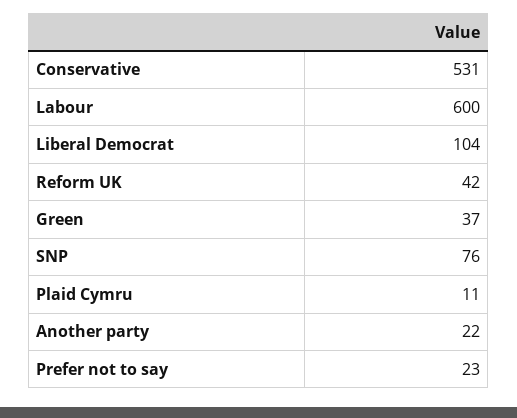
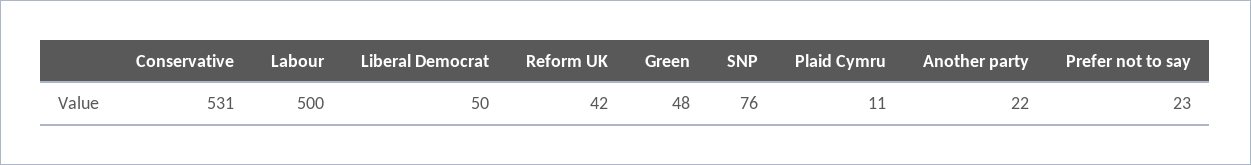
  {
    "Conservative": 531,
-   "Labour": 600,
+   "Labour": 500,
-   "Liberal Democrat": 104,
+   "Liberal Democrat": 50,
    "Reform UK": 42,
-   "Green": 37,
+   "Green": 48,
    "SNP": 76,
    "Plaid Cymru": 11,
    "Another party": 22,
    "Prefer not to say": 23
  }

